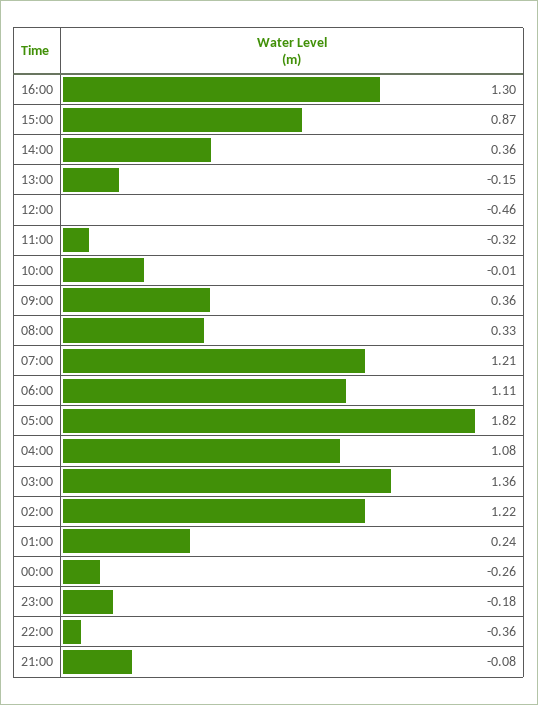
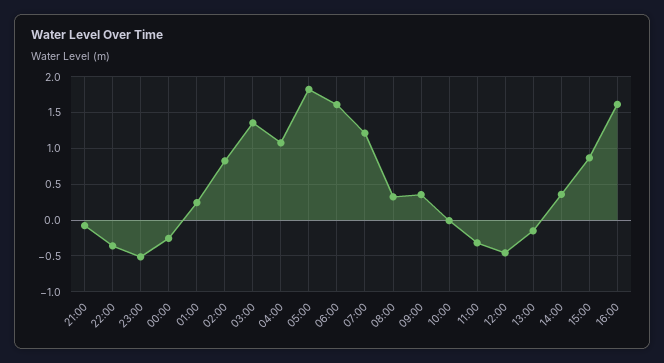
  {
-   "16:00": 1.3,
+   "16:00": 1.6,
    "15:00": 0.87,
    "14:00": 0.36,
    "13:00": -0.15,
    "12:00": -0.46,
    "11:00": -0.32,
    "10:00": -0.01,
    "09:00": 0.36,
    "08:00": 0.33,
    "07:00": 1.21,
-   "06:00": 1.11,
+   "06:00": 1.6,
    "05:00": 1.82,
    "04:00": 1.08,
    "03:00": 1.36,
-   "02:00": 1.22,
+   "02:00": 0.8,
    "01:00": 0.24,
    "00:00": -0.26,
-   "23:00": -0.18,
+   "23:00": -0.5,
    "22:00": -0.36,
    "21:00": -0.08
  }

